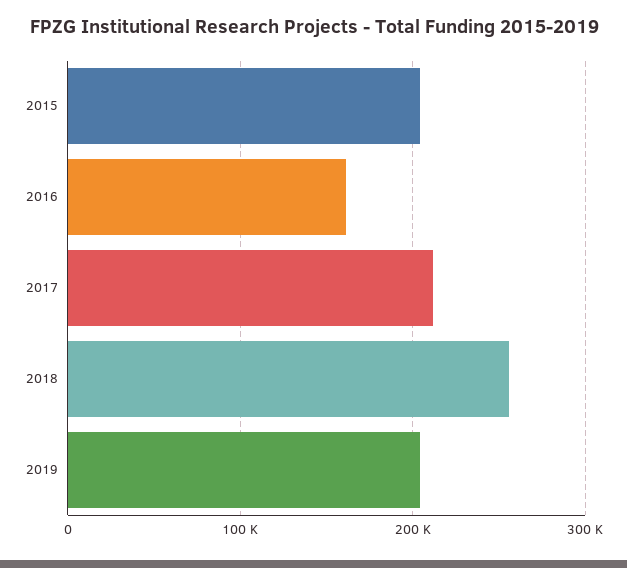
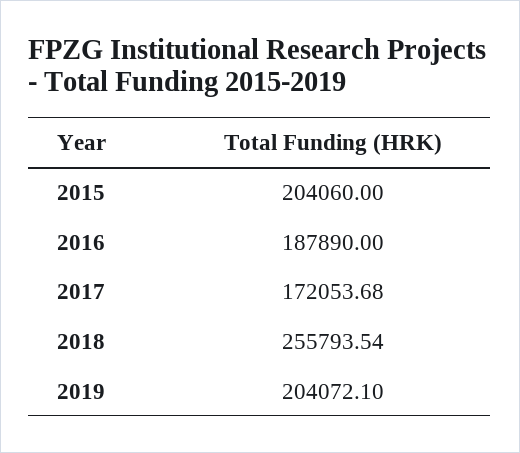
  {
    "2015": 204060,
-   "2016": 160000,
+   "2016": 187890,
-   "2017": 210000,
+   "2017": 172053.68,
    "2018": 255793.54,
    "2019": 204072.1
  }

